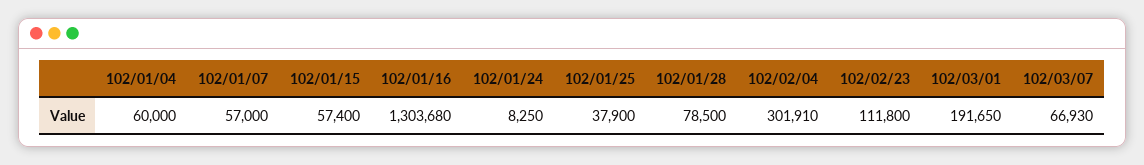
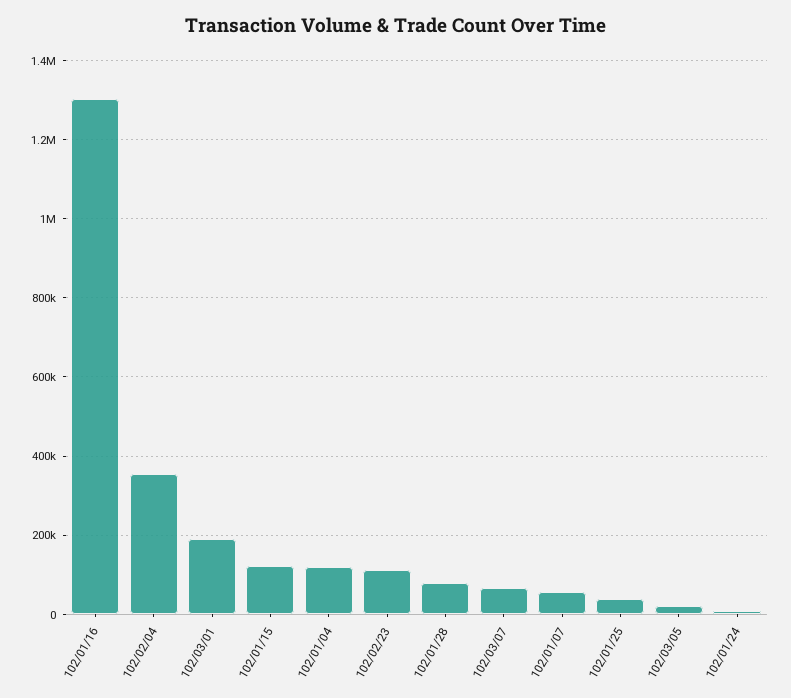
  {
-   "102/01/04": 60000,
+   "102/01/04": 120000,
    "102/01/07": 57000,
-   "102/01/15": 57400,
+   "102/01/15": 120000,
    "102/01/16": 1303680,
    "102/01/24": 8250,
    "102/01/25": 37900,
    "102/01/28": 78500,
-   "102/02/04": 301910,
+   "102/02/04": 360000,
    "102/02/23": 111800,
    "102/03/01": 191650,
-   "102/03/07": 66930
+   "102/03/07": 66930,
+   "102/03/05": 20000
  }

